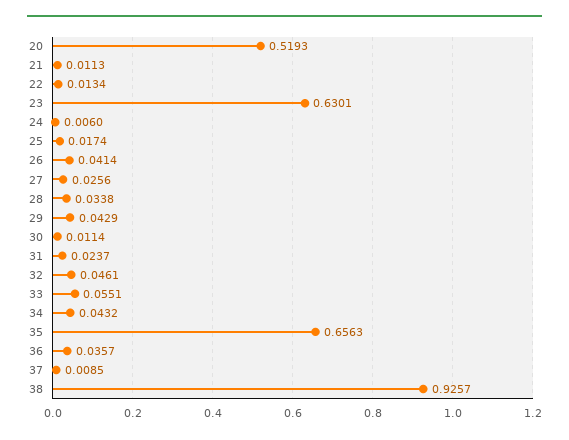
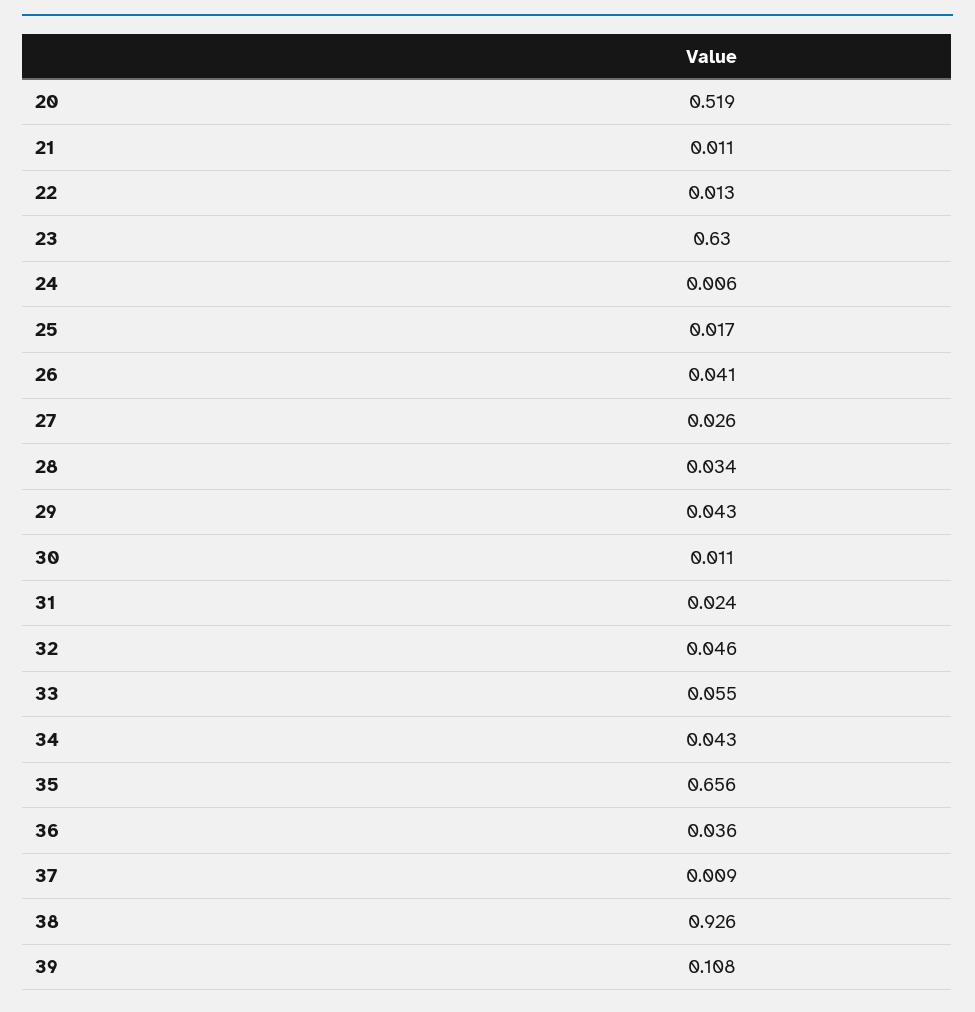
  {
    "20": 0.5193,
    "21": 0.0113,
    "22": 0.0134,
    "23": 0.6301,
    "24": 0.006,
    "25": 0.0174,
    "26": 0.0414,
    "27": 0.0256,
    "28": 0.0338,
    "29": 0.0429,
    "30": 0.0114,
    "31": 0.0237,
    "32": 0.0461,
    "33": 0.0551,
    "34": 0.0432,
    "35": 0.6563,
    "36": 0.0357,
    "37": 0.0085,
-   "38": 0.9257
+   "38": 0.9257,
+   "39": 0.108
  }

